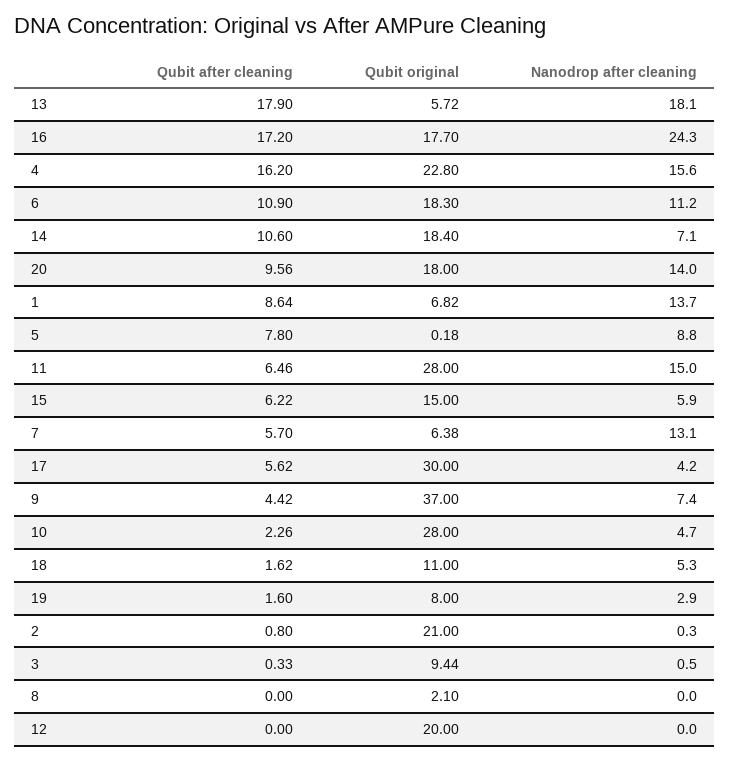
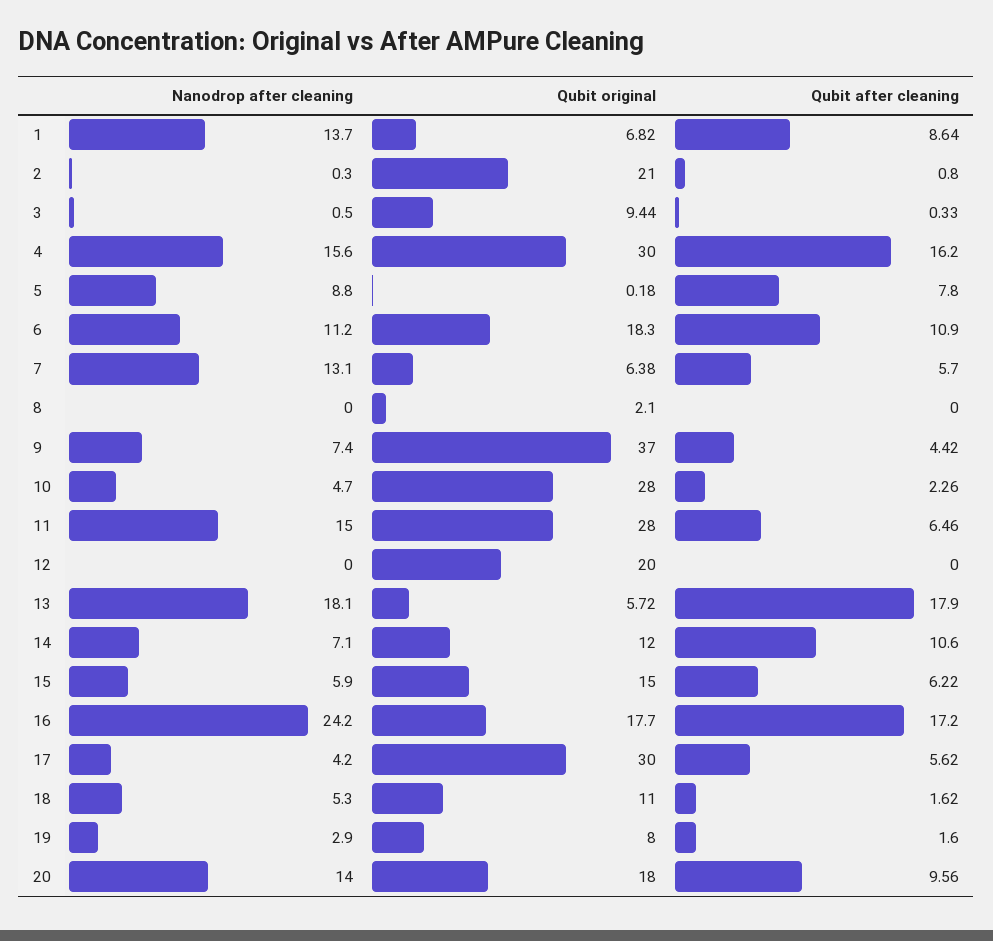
  {
    "Qubit after cleaning": {
      "13": 17.9,
      "16": 17.2,
      "4": 16.2,
      "6": 10.9,
      "14": 10.6,
      "20": 9.56,
      "1": 8.64,
      "5": 7.8,
      "11": 6.46,
      "15": 6.22,
      "7": 5.7,
      "17": 5.62,
      "9": 4.42,
      "10": 2.26,
      "18": 1.62,
      "19": 1.6,
      "2": 0.8,
      "3": 0.33,
      "8": 0,
      "12": 0
    },
    "Qubit original": {
      "13": 5.72,
      "16": 17.7,
-     "4": 22.8,
+     "4": 30,
      "6": 18.3,
-     "14": 18.4,
+     "14": 12,
      "20": 18,
      "1": 6.82,
      "5": 0.18,
      "11": 28,
      "15": 15,
      "7": 6.38,
      "17": 30,
      "9": 37,
      "10": 28,
      "18": 11,
      "19": 8,
      "2": 21,
      "3": 9.44,
      "8": 2.1,
      "12": 20
    },
    "Nanodrop after cleaning": {
      "13": 18.1,
-     "16": 24.3,
+     "16": 24.2,
      "4": 15.6,
      "6": 11.2,
      "14": 7.1,
      "20": 14,
      "1": 13.7,
      "5": 8.8,
      "11": 15,
      "15": 5.9,
      "7": 13.1,
      "17": 4.2,
      "9": 7.4,
      "10": 4.7,
      "18": 5.3,
      "19": 2.9,
      "2": 0.3,
      "3": 0.5,
      "8": 0,
      "12": 0
    }
  }

